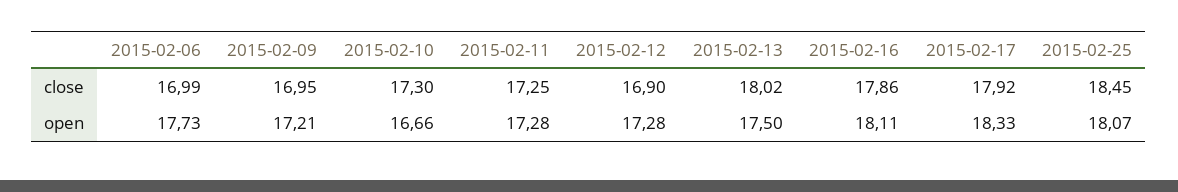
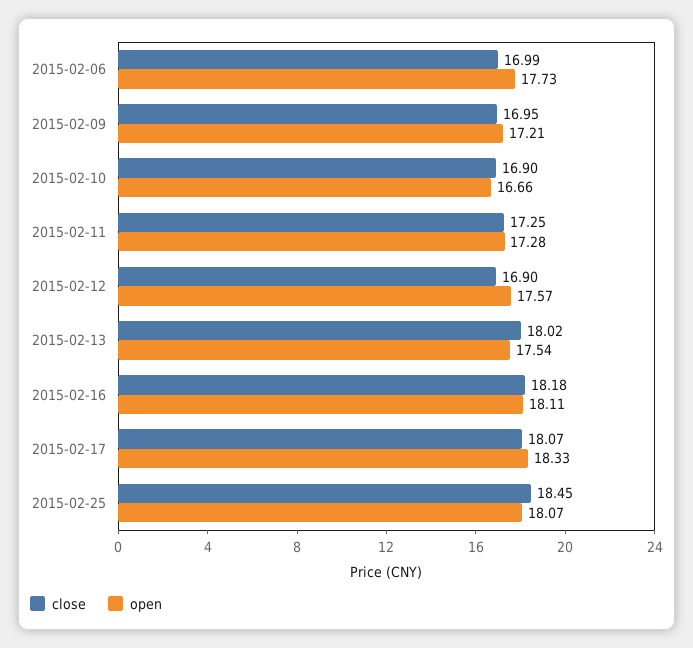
  {
    "close": {
      "2015-02-06": 16.99,
      "2015-02-09": 16.95,
-     "2015-02-10": 17.3,
+     "2015-02-10": 16.9,
      "2015-02-11": 17.25,
      "2015-02-12": 16.9,
      "2015-02-13": 18.02,
-     "2015-02-16": 17.86,
+     "2015-02-16": 18.18,
-     "2015-02-17": 17.92,
+     "2015-02-17": 18.07,
      "2015-02-25": 18.45
    },
    "open": {
      "2015-02-06": 17.73,
      "2015-02-09": 17.21,
      "2015-02-10": 16.66,
      "2015-02-11": 17.28,
-     "2015-02-12": 17.28,
+     "2015-02-12": 17.57,
-     "2015-02-13": 17.5,
+     "2015-02-13": 17.54,
      "2015-02-16": 18.11,
      "2015-02-17": 18.33,
      "2015-02-25": 18.07
    }
  }

